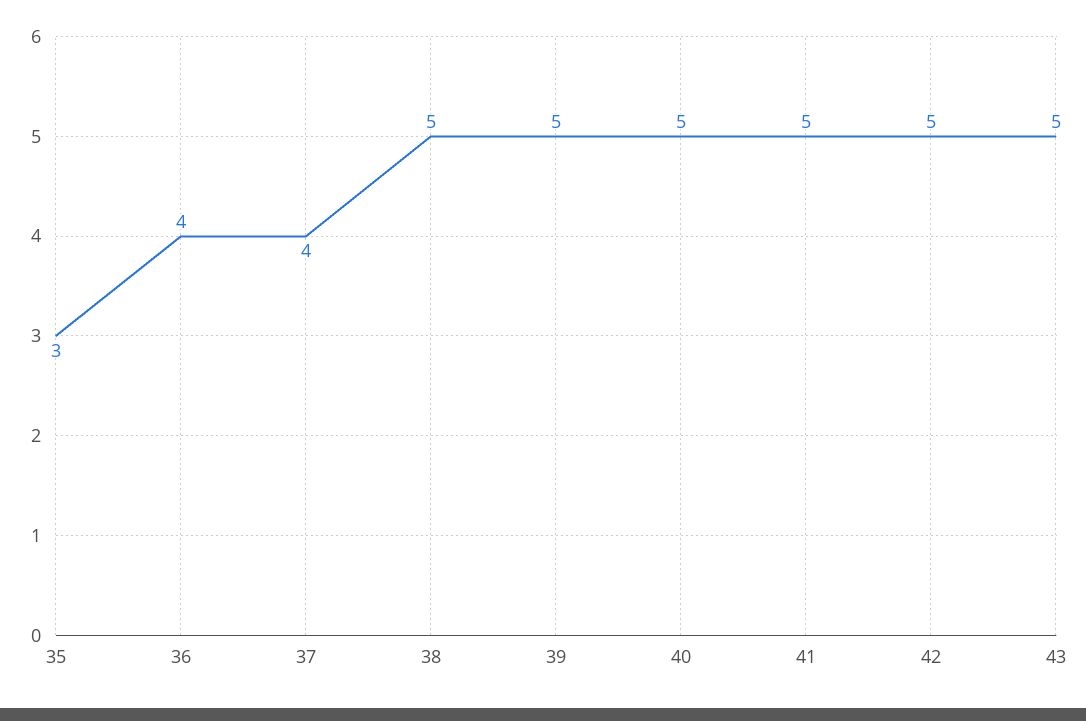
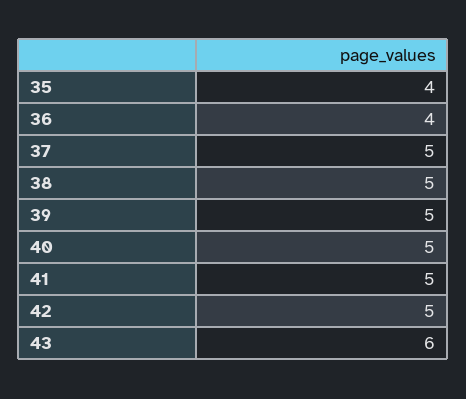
  {
-   "35": 3,
+   "35": 4,
    "36": 4,
-   "37": 4,
+   "37": 5,
    "38": 5,
    "39": 5,
    "40": 5,
    "41": 5,
    "42": 5,
-   "43": 5
+   "43": 6
  }

